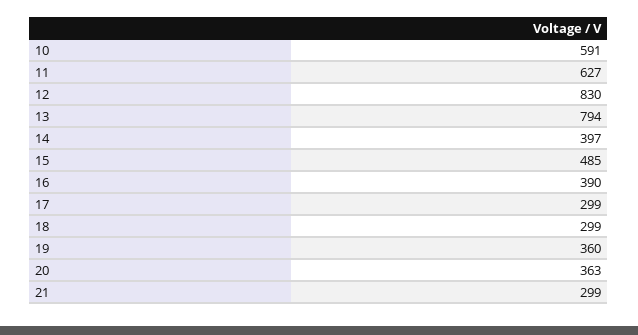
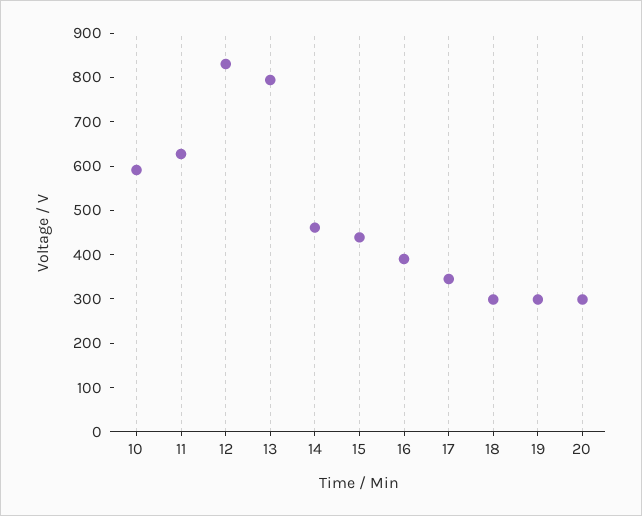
  {
    "10": 591,
    "11": 627,
    "12": 830,
    "13": 794,
-   "14": 397,
+   "14": 460,
-   "15": 485,
+   "15": 440,
    "16": 390,
-   "17": 299,
+   "17": 340,
    "18": 299,
-   "19": 360,
+   "19": 300,
-   "20": 363,
+   "20": 300
-   "21": 299
  }

